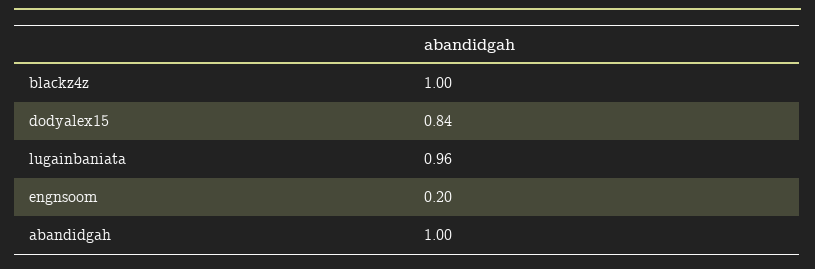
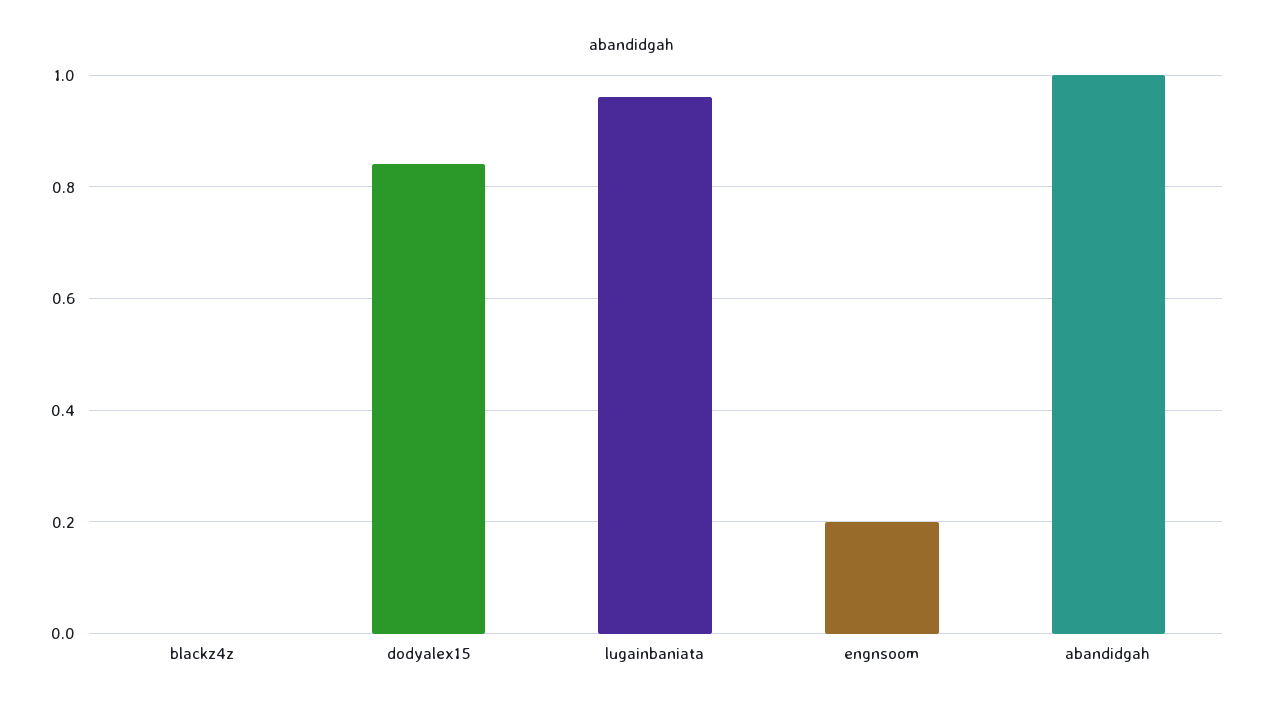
  {
-   "blackz4z": 1,
+   "blackz4z": 0,
    "dodyalex15": 0.84,
    "lugainbaniata": 0.96,
    "engnsoom": 0.2,
    "abandidgah": 1
  }

